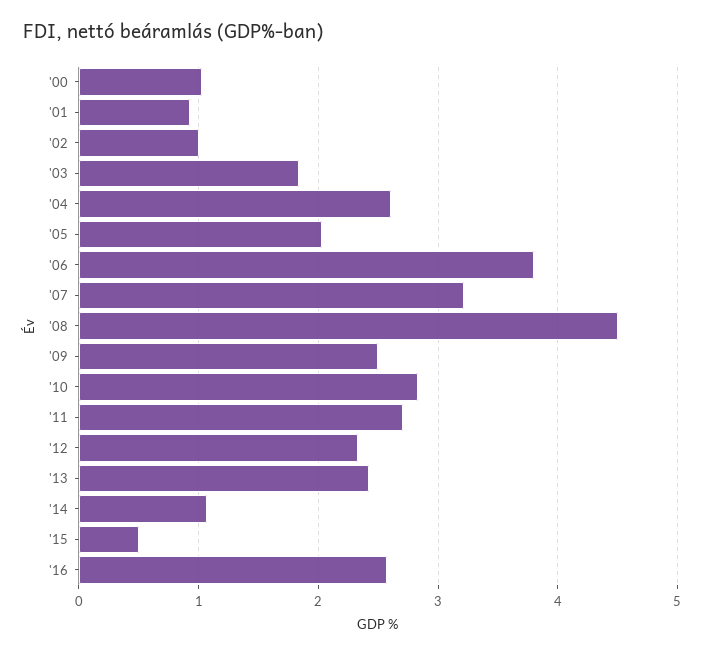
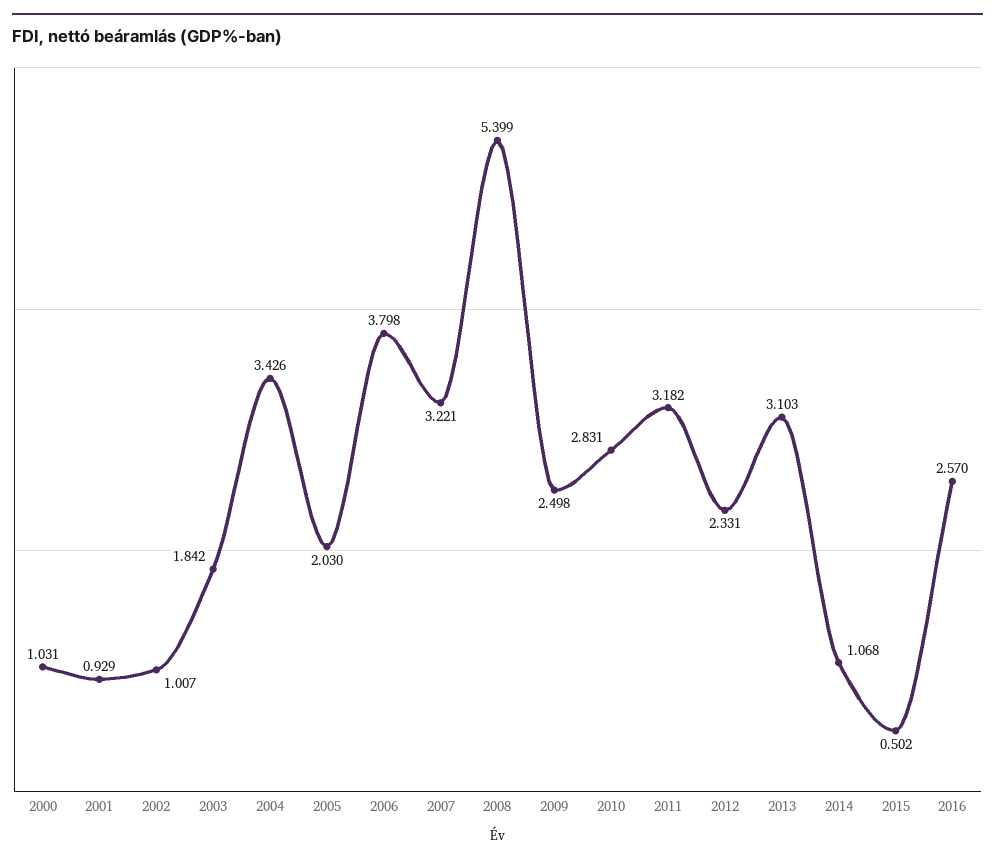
  {
    "'00": 1.031,
    "'01": 0.929,
    "'02": 1.007,
    "'03": 1.842,
-   "'04": 2.6,
+   "'04": 3.426,
    "'05": 2.03,
    "'06": 3.798,
    "'07": 3.221,
-   "'08": 4.5,
+   "'08": 5.399,
    "'09": 2.498,
    "'10": 2.831,
-   "'11": 2.7,
+   "'11": 3.182,
    "'12": 2.331,
-   "'13": 2.4,
+   "'13": 3.103,
    "'14": 1.068,
    "'15": 0.502,
    "'16": 2.57
  }

